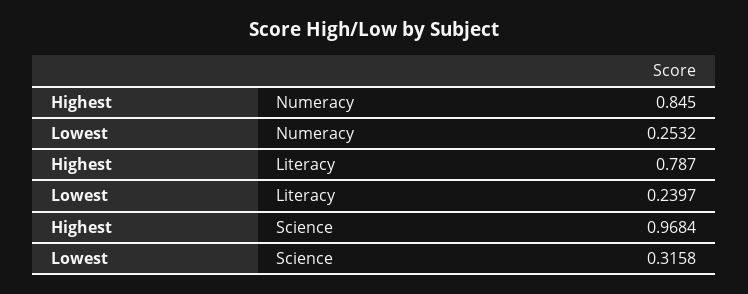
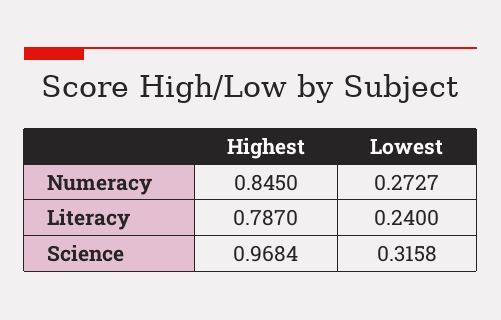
  {
    "Highest": {
      "Numeracy": 0.845,
      "Literacy": 0.787,
      "Science": 0.9684
    },
    "Lowest": {
-     "Numeracy": 0.2532,
+     "Numeracy": 0.2727,
-     "Literacy": 0.2397,
+     "Literacy": 0.24,
      "Science": 0.3158
    }
  }

